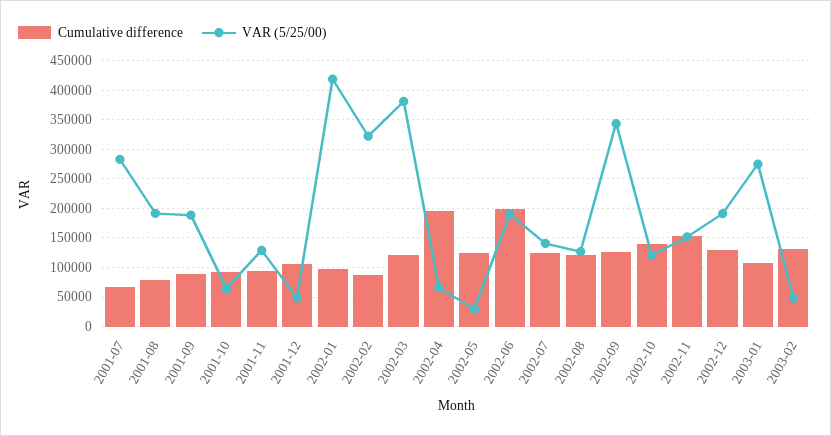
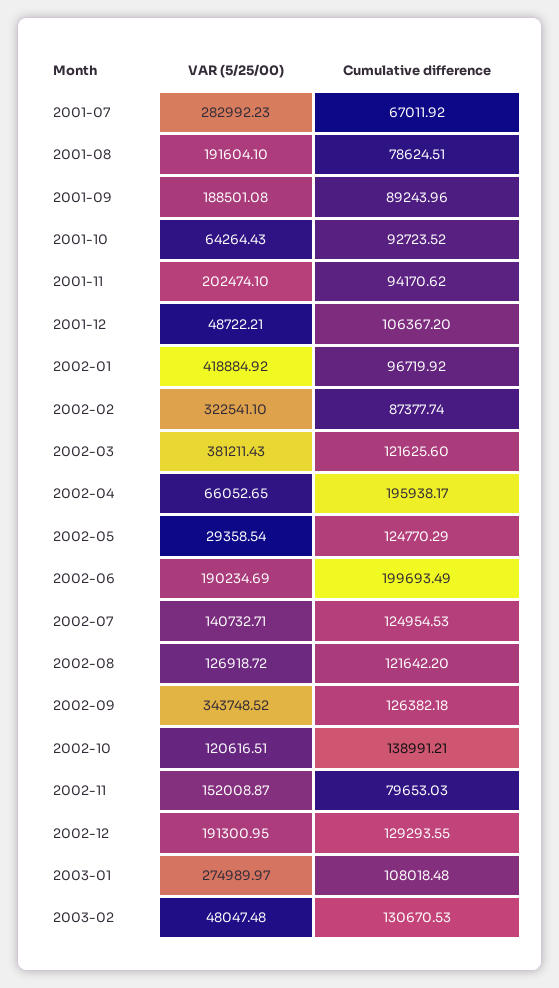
  {
    "Cumulative difference": {
      "2001-07": 67011.92,
      "2001-08": 78624.51,
      "2001-09": 89243.96,
      "2001-10": 92723.52,
      "2001-11": 94170.62,
      "2001-12": 106367.2,
      "2002-01": 96719.92,
      "2002-02": 87377.74,
      "2002-03": 121625.6,
      "2002-04": 195938.17,
      "2002-05": 124770.29,
      "2002-06": 199693.49,
      "2002-07": 124954.53,
      "2002-08": 121642.2,
      "2002-09": 126382.18,
      "2002-10": 138991.21,
-     "2002-11": 150000,
+     "2002-11": 79653.03,
      "2002-12": 129293.55,
      "2003-01": 108018.48,
      "2003-02": 130670.53
    },
    "VAR (5/25/00)": {
      "2001-07": 282992.23,
      "2001-08": 191604.1,
      "2001-09": 188501.08,
      "2001-10": 64264.43,
-     "2001-11": 125000,
+     "2001-11": 202474.1,
      "2001-12": 48722.21,
      "2002-01": 418884.92,
      "2002-02": 322541.1,
      "2002-03": 381211.43,
      "2002-04": 66052.65,
      "2002-05": 29358.54,
      "2002-06": 190234.69,
      "2002-07": 140732.71,
      "2002-08": 126918.72,
      "2002-09": 343748.52,
      "2002-10": 120616.51,
      "2002-11": 152008.87,
      "2002-12": 191300.95,
      "2003-01": 274989.97,
      "2003-02": 48047.48
    }
  }

